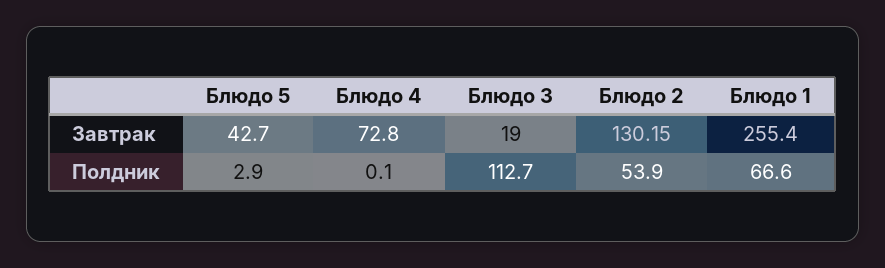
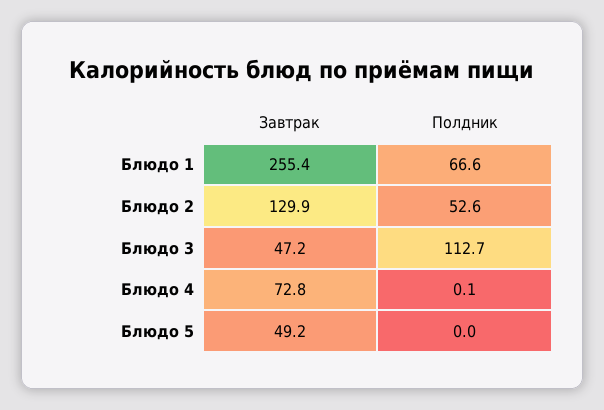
  {
    "Блюдо 5": {
-     "Завтрак": 42.7,
+     "Завтрак": 49.2,
-     "Полдник": 2.9
+     "Полдник": 0
    },
    "Блюдо 4": {
      "Завтрак": 72.8,
      "Полдник": 0.1
    },
    "Блюдо 3": {
-     "Завтрак": 19,
+     "Завтрак": 47.2,
      "Полдник": 112.7
    },
    "Блюдо 2": {
-     "Завтрак": 130.15,
+     "Завтрак": 129.9,
-     "Полдник": 53.9
+     "Полдник": 52.6
    },
    "Блюдо 1": {
      "Завтрак": 255.4,
      "Полдник": 66.6
    }
  }

